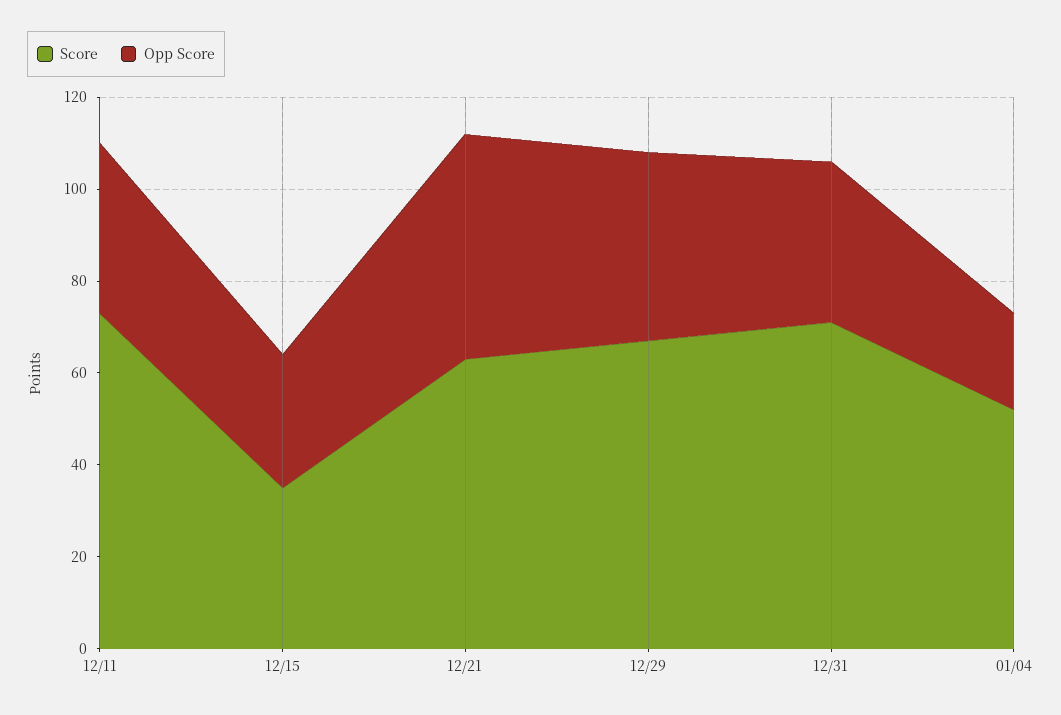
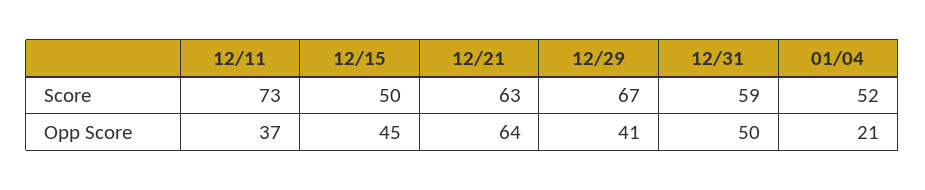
  {
    "Score": {
      "12/11": 73,
-     "12/15": 35,
+     "12/15": 50,
      "12/21": 63,
      "12/29": 67,
-     "12/31": 70,
+     "12/31": 59,
      "01/04": 52
    },
    "Opp Score": {
      "12/11": 37,
-     "12/15": 30,
+     "12/15": 45,
-     "12/21": 50,
+     "12/21": 64,
      "12/29": 41,
-     "12/31": 35,
+     "12/31": 50,
      "01/04": 21
    }
  }

